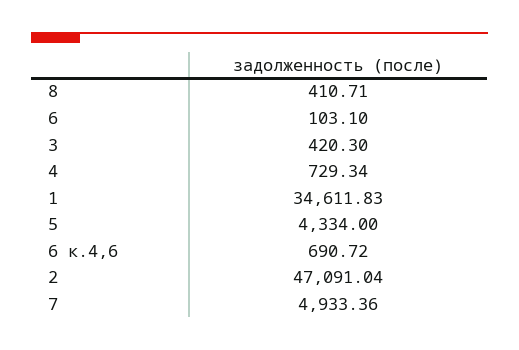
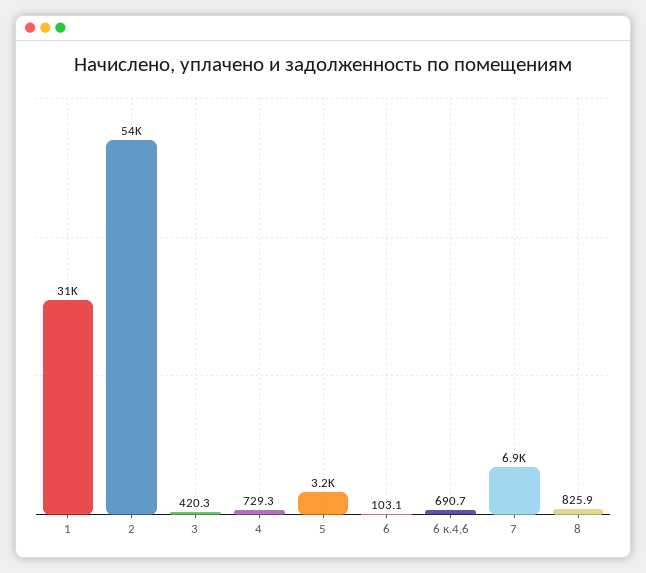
  {
-   "8": 410.71,
+   "8": 825.9,
    "6": 103.1,
    "3": 420.3,
    "4": 729.34,
-   "1": 34611.83,
+   "1": 31000,
-   "5": 4334,
+   "5": 3200,
    "6 к.4,6": 690.72,
-   "2": 47091.04,
+   "2": 54000,
-   "7": 4933.36
+   "7": 6900
  }

